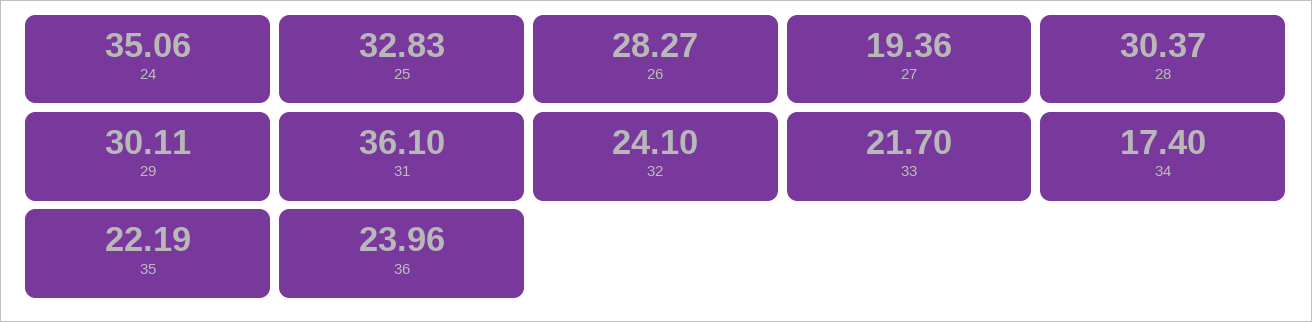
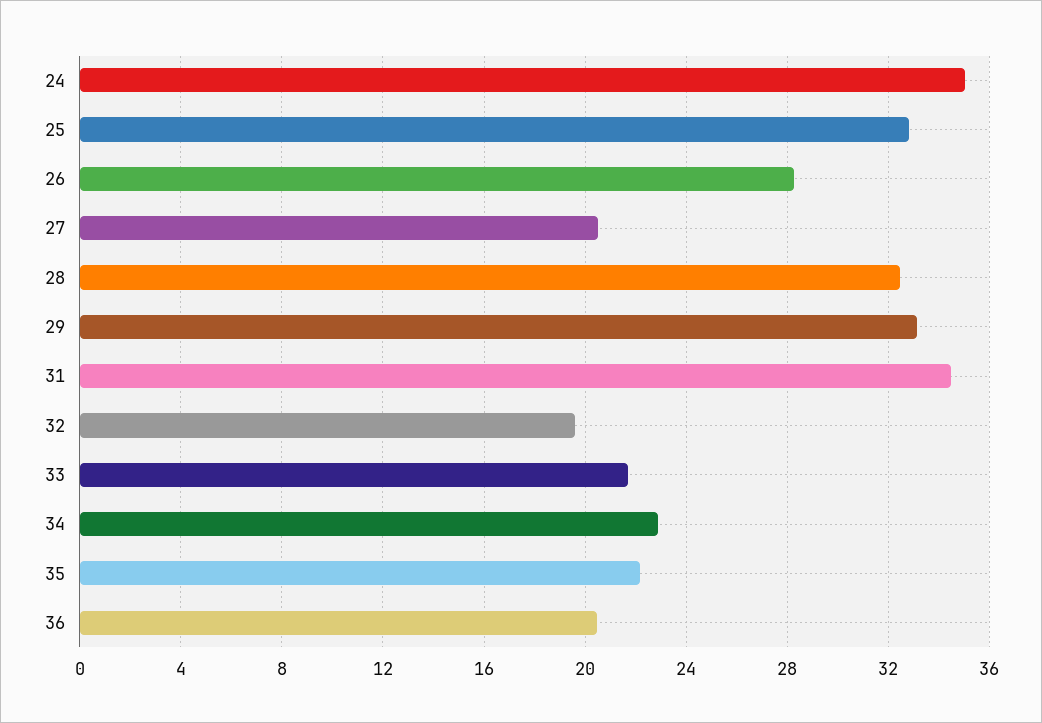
  {
    "24": 35.06,
    "25": 32.83,
    "26": 28.27,
-   "27": 19.36,
+   "27": 20.5,
-   "28": 30.37,
+   "28": 32.5,
-   "29": 30.11,
+   "29": 33,
-   "31": 36.1,
+   "31": 34.5,
-   "32": 24.1,
+   "32": 19.5,
    "33": 21.7,
-   "34": 17.4,
+   "34": 23,
    "35": 22.19,
-   "36": 23.96
+   "36": 20.5
  }

